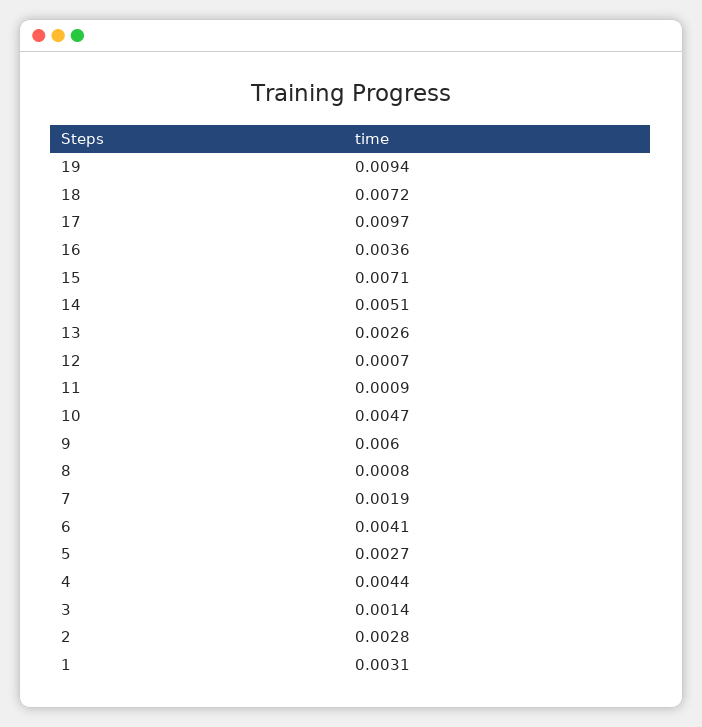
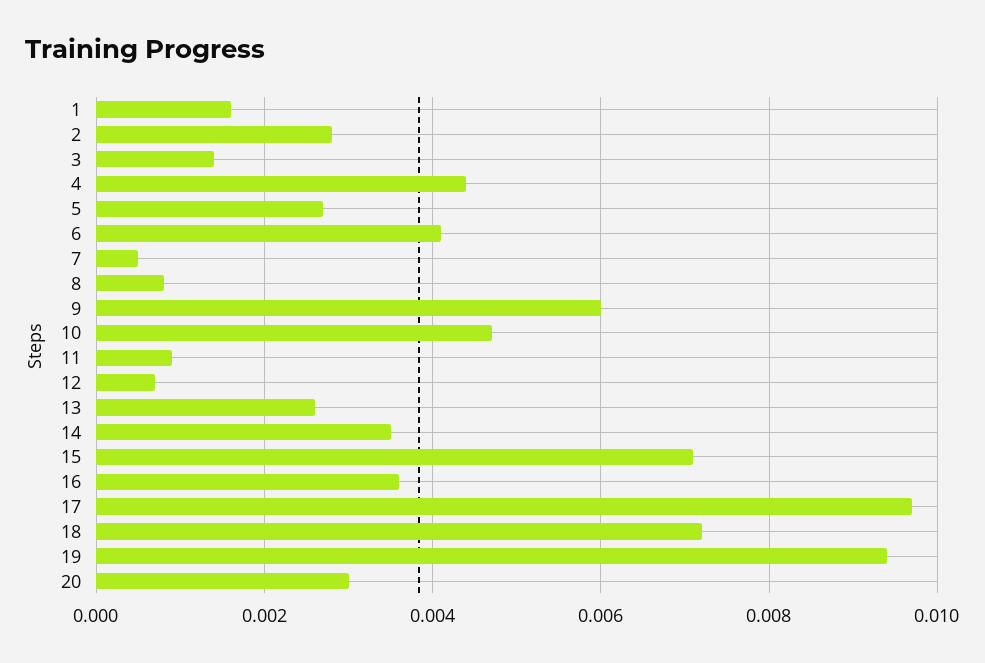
  {
    "19": 0.0094,
    "18": 0.0072,
    "17": 0.0097,
    "16": 0.0036,
    "15": 0.0071,
-   "14": 0.0051,
+   "14": 0.0035,
    "13": 0.0026,
    "12": 0.0007,
    "11": 0.0009,
    "10": 0.0047,
    "9": 0.006,
    "8": 0.0008,
-   "7": 0.0019,
+   "7": 0.0005,
    "6": 0.0041,
    "5": 0.0027,
    "4": 0.0044,
    "3": 0.0014,
    "2": 0.0028,
-   "1": 0.0031
+   "1": 0.0015,
+   "20": 0.003
  }

